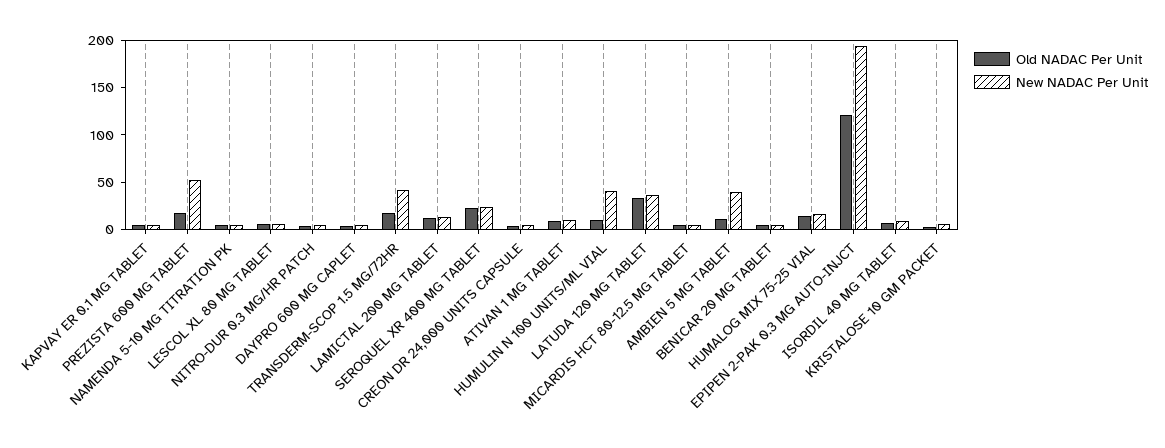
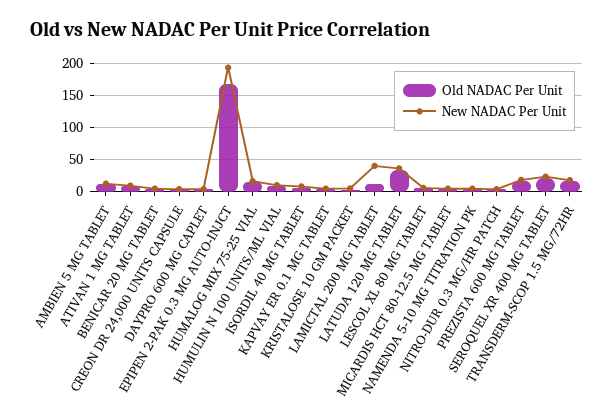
  {
    "Old NADAC Per Unit": {
      "KAPVAY ER 0.1 MG TABLET": 10,
      "PREZISTA 600 MG TABLET": 20,
      "NAMENDA 5-10 MG TITRATION PK": 0,
      "LESCOL XL 80 MG TABLET": 10,
      "NITRO-DUR 0.3 MG/HR PATCH": 0,
      "DAYPRO 600 MG CAPLET": 0,
      "TRANSDERM-SCOP 1.5 MG/72HR": 20,
      "LAMICTAL 200 MG TABLET": 10,
      "SEROQUEL XR 400 MG TABLET": 20,
      "CREON DR 24,000 UNITS CAPSULE": 0,
      "ATIVAN 1 MG TABLET": 10,
      "HUMULIN N 100 UNITS/ML VIAL": 10,
      "LATUDA 120 MG TABLET": 30,
      "MICARDIS HCT 80-12.5 MG TABLET": 0,
      "AMBIEN 5 MG TABLET": 10,
      "BENICAR 20 MG TABLET": 0,
      "HUMALOG MIX 75-25 VIAL": 10,
-     "EPIPEN 2-PAK 0.3 MG AUTO-INJCT": 120,
+     "EPIPEN 2-PAK 0.3 MG AUTO-INJCT": 170,
      "ISORDIL 40 MG TABLET": 10,
      "KRISTALOSE 10 GM PACKET": 0
    },
    "New NADAC Per Unit": {
      "KAPVAY ER 0.1 MG TABLET": 10,
-     "PREZISTA 600 MG TABLET": 50,
+     "PREZISTA 600 MG TABLET": 20,
      "NAMENDA 5-10 MG TITRATION PK": 10,
      "LESCOL XL 80 MG TABLET": 10,
      "NITRO-DUR 0.3 MG/HR PATCH": 0,
      "DAYPRO 600 MG CAPLET": 0,
-     "TRANSDERM-SCOP 1.5 MG/72HR": 40,
+     "TRANSDERM-SCOP 1.5 MG/72HR": 20,
-     "LAMICTAL 200 MG TABLET": 10,
+     "LAMICTAL 200 MG TABLET": 40,
      "SEROQUEL XR 400 MG TABLET": 20,
      "CREON DR 24,000 UNITS CAPSULE": 0,
      "ATIVAN 1 MG TABLET": 10,
-     "HUMULIN N 100 UNITS/ML VIAL": 40,
+     "HUMULIN N 100 UNITS/ML VIAL": 10,
      "LATUDA 120 MG TABLET": 40,
      "MICARDIS HCT 80-12.5 MG TABLET": 10,
-     "AMBIEN 5 MG TABLET": 40,
+     "AMBIEN 5 MG TABLET": 10,
      "BENICAR 20 MG TABLET": 10,
      "HUMALOG MIX 75-25 VIAL": 20,
      "EPIPEN 2-PAK 0.3 MG AUTO-INJCT": 190,
      "ISORDIL 40 MG TABLET": 10,
      "KRISTALOSE 10 GM PACKET": 10
    }
  }

